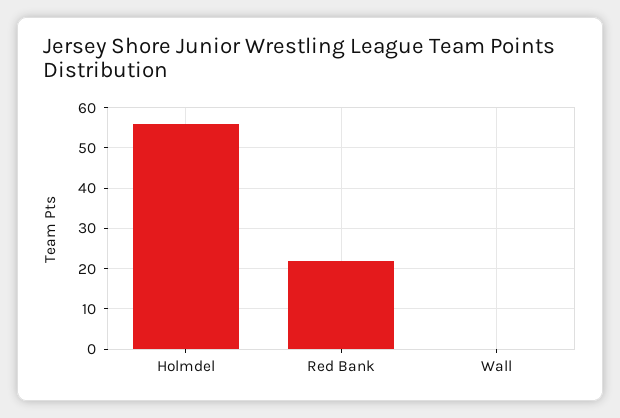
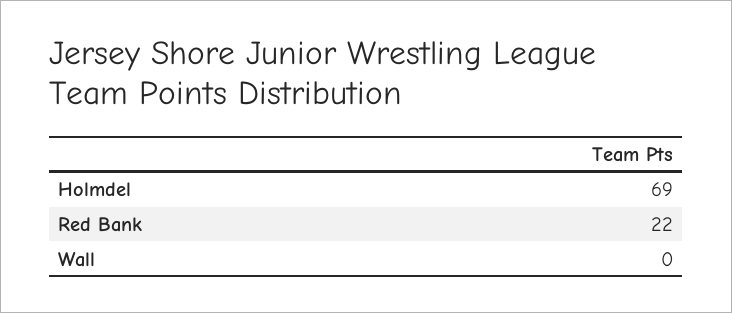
  {
-   "Holmdel": 55,
+   "Holmdel": 69,
    "Red Bank": 22,
    "Wall": 0
  }

